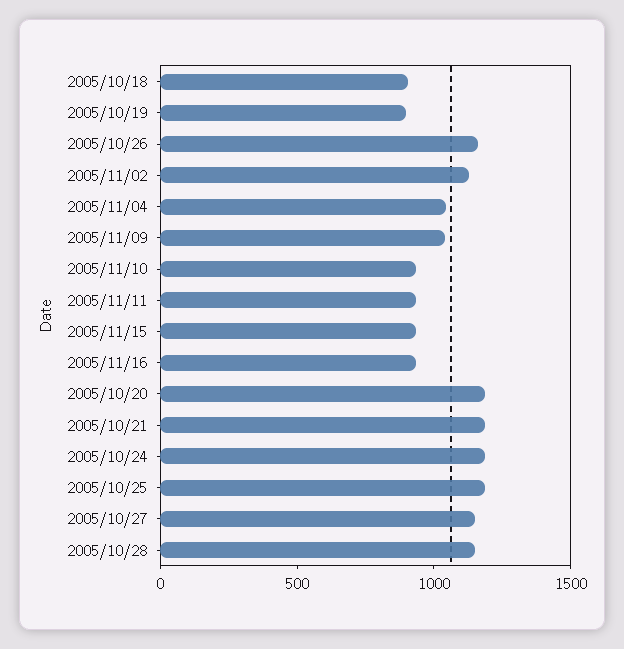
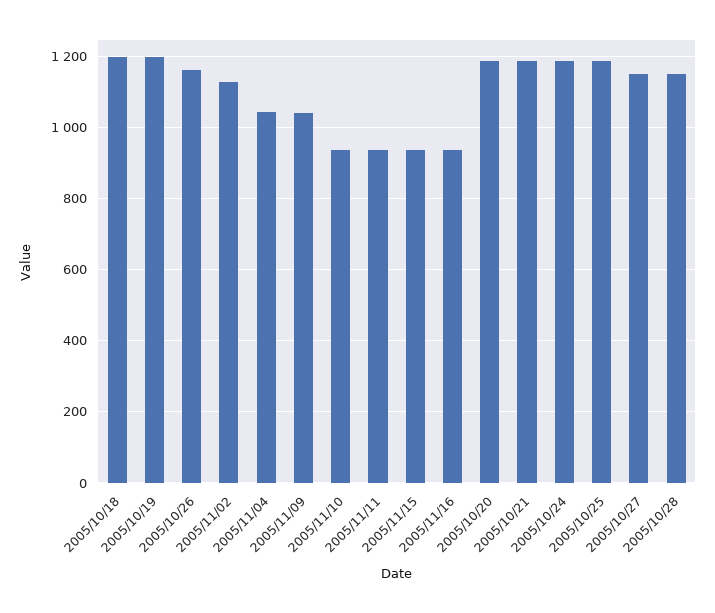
  {
-   "2005/10/18": 900,
+   "2005/10/18": 1200,
-   "2005/10/19": 900,
+   "2005/10/19": 1200,
    "2005/10/26": 1160,
    "2005/11/02": 1120,
    "2005/11/04": 1040,
    "2005/11/09": 1040,
    "2005/11/10": 940,
    "2005/11/11": 940,
    "2005/11/15": 940,
    "2005/11/16": 940,
    "2005/10/20": 1180,
    "2005/10/21": 1180,
    "2005/10/24": 1180,
    "2005/10/25": 1180,
    "2005/10/27": 1160,
    "2005/10/28": 1160
  }

